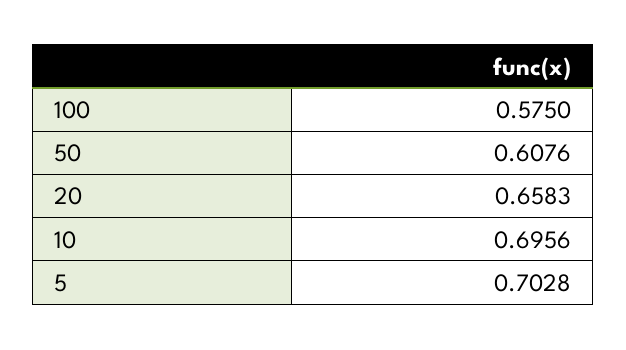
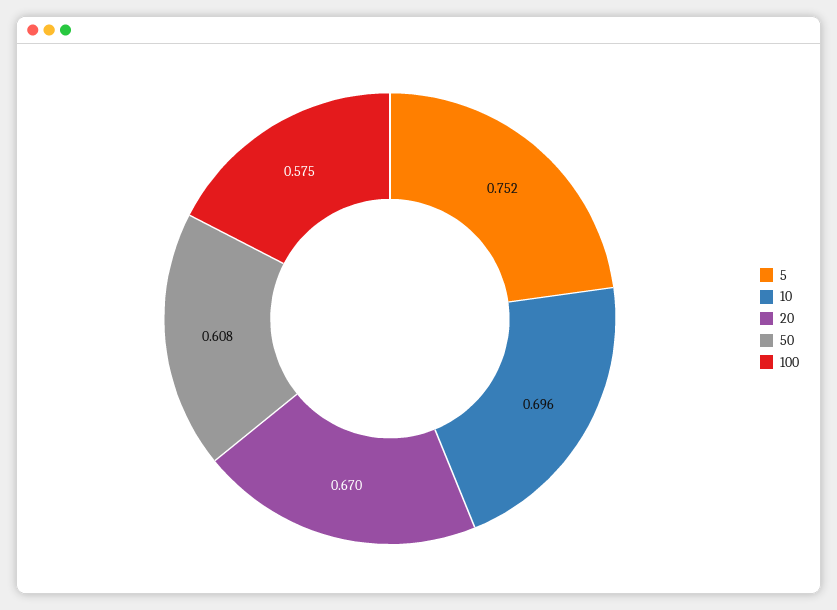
  {
    "100": 0.575,
    "50": 0.6076,
-   "20": 0.6583,
+   "20": 0.67,
    "10": 0.6956,
-   "5": 0.7028
+   "5": 0.752
  }

